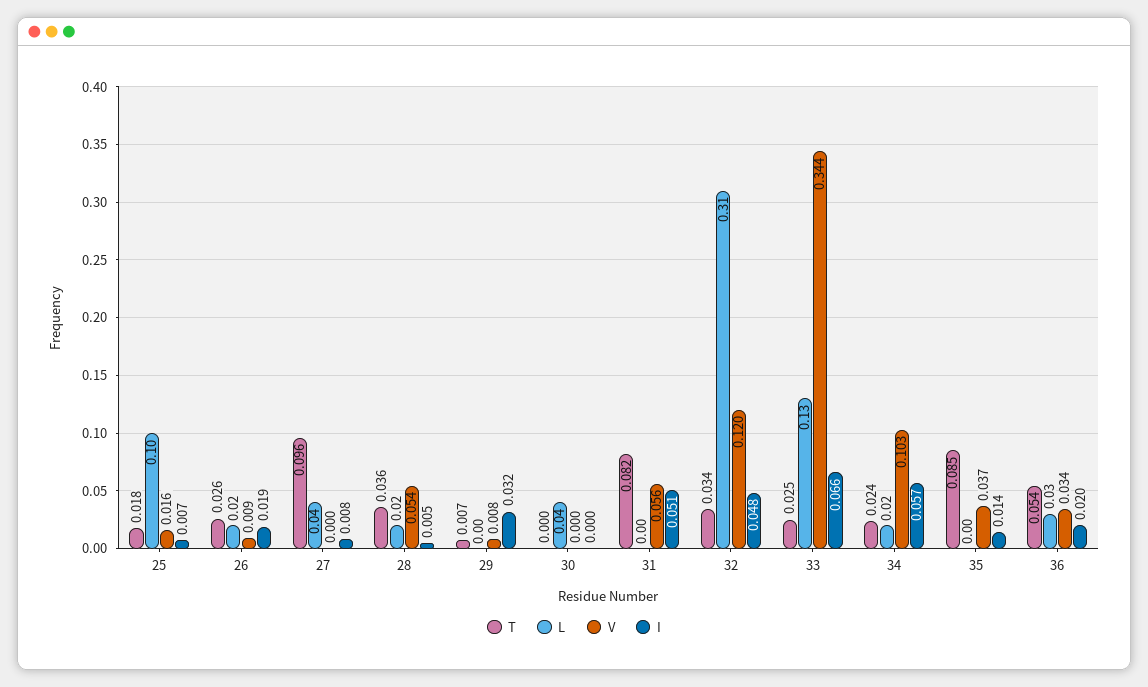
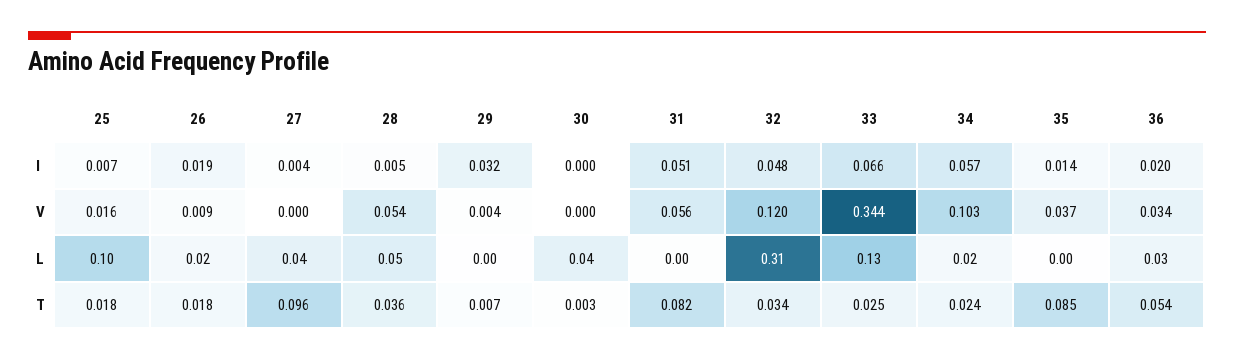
  {
    "T": {
      "25": 0.018,
-     "26": 0.026,
+     "26": 0.018,
      "27": 0.096,
      "28": 0.036,
      "29": 0.007,
-     "30": 0,
+     "30": 0.003,
      "31": 0.082,
      "32": 0.034,
      "33": 0.025,
      "34": 0.024,
      "35": 0.085,
      "36": 0.054
    },
    "L": {
      "25": 0.1,
      "26": 0.02,
      "27": 0.04,
-     "28": 0.02,
+     "28": 0.05,
      "29": 0,
      "30": 0.04,
      "31": 0,
      "32": 0.31,
      "33": 0.13,
      "34": 0.02,
      "35": 0,
      "36": 0.03
    },
    "V": {
      "25": 0.016,
      "26": 0.009,
      "27": 0,
      "28": 0.054,
-     "29": 0.008,
+     "29": 0.004,
      "30": 0,
      "31": 0.056,
      "32": 0.12,
      "33": 0.344,
      "34": 0.103,
      "35": 0.037,
      "36": 0.034
    },
    "I": {
      "25": 0.007,
      "26": 0.019,
-     "27": 0.008,
+     "27": 0.004,
      "28": 0.005,
      "29": 0.032,
      "30": 0,
      "31": 0.051,
      "32": 0.048,
      "33": 0.066,
      "34": 0.057,
      "35": 0.014,
      "36": 0.02
    }
  }

